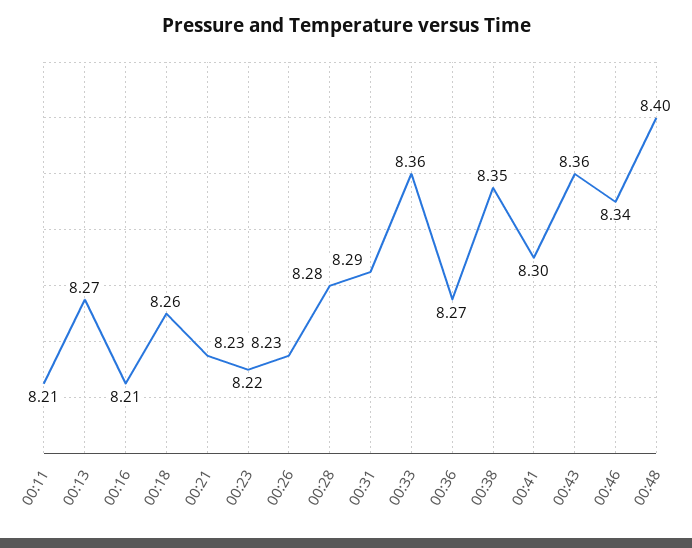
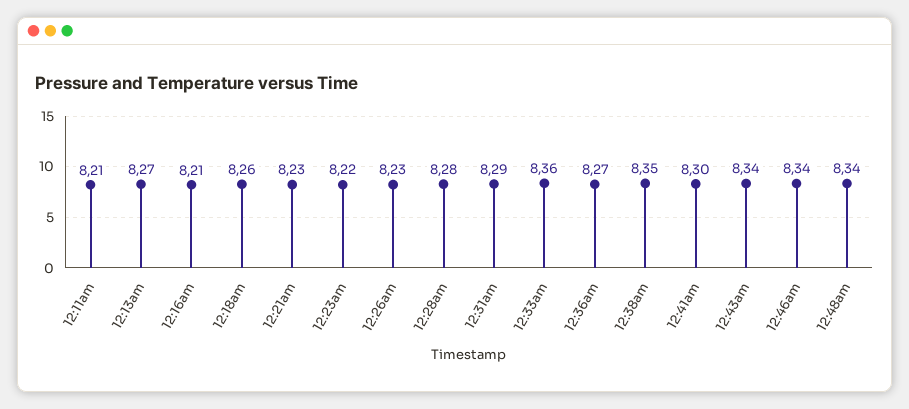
  {
    "00:11": 8.21,
    "00:13": 8.27,
    "00:16": 8.21,
    "00:18": 8.26,
    "00:21": 8.23,
    "00:23": 8.22,
    "00:26": 8.23,
    "00:28": 8.28,
    "00:31": 8.29,
    "00:33": 8.36,
    "00:36": 8.27,
    "00:38": 8.35,
    "00:41": 8.3,
-   "00:43": 8.36,
+   "00:43": 8.34,
    "00:46": 8.34,
-   "00:48": 8.4
+   "00:48": 8.34
  }

